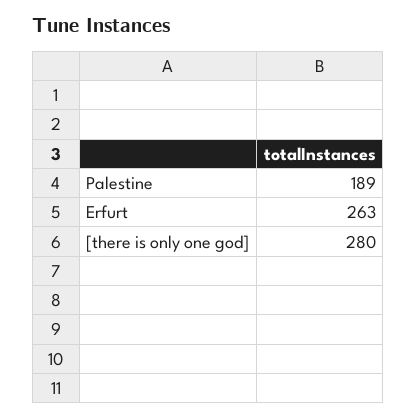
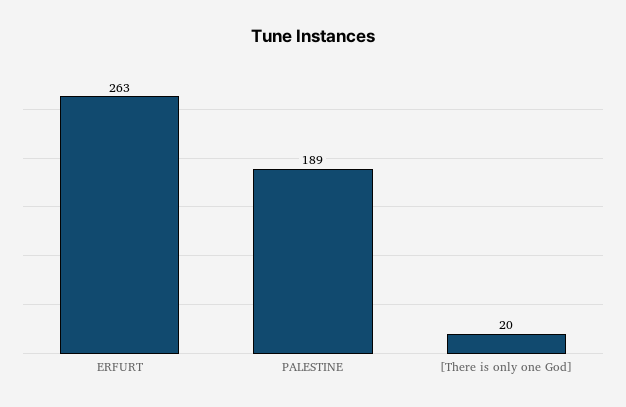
  {
    "Palestine": 189,
    "Erfurt": 263,
-   "[there is only one god]": 280
+   "[there is only one god]": 20
  }

